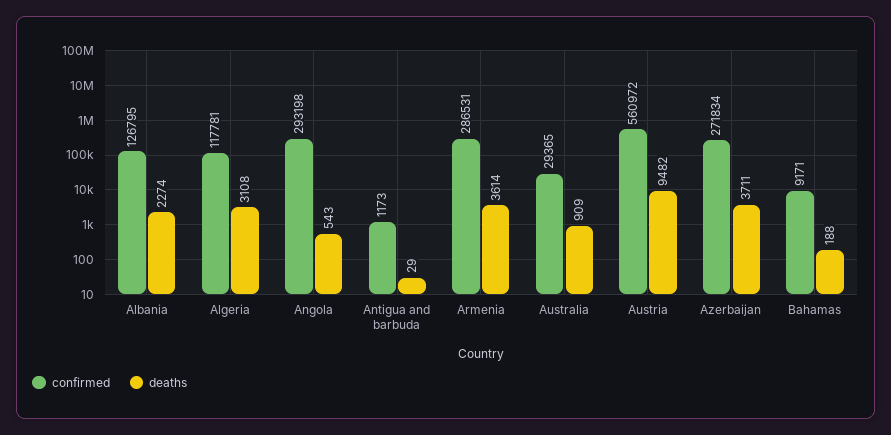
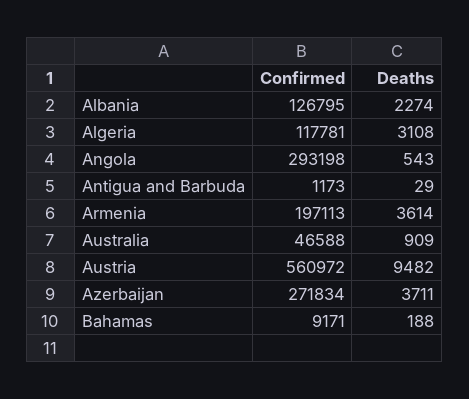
  {
    "confirmed": {
      "Albania": 126795,
      "Algeria": 117781,
      "Angola": 293198,
      "Antigua and barbuda": 1173,
-     "Armenia": 286531,
+     "Armenia": 197113,
-     "Australia": 29365,
+     "Australia": 46588,
      "Austria": 560972,
      "Azerbaijan": 271834,
      "Bahamas": 9171
    },
    "deaths": {
      "Albania": 2274,
      "Algeria": 3108,
      "Angola": 543,
      "Antigua and barbuda": 29,
      "Armenia": 3614,
      "Australia": 909,
      "Austria": 9482,
      "Azerbaijan": 3711,
      "Bahamas": 188
    }
  }

